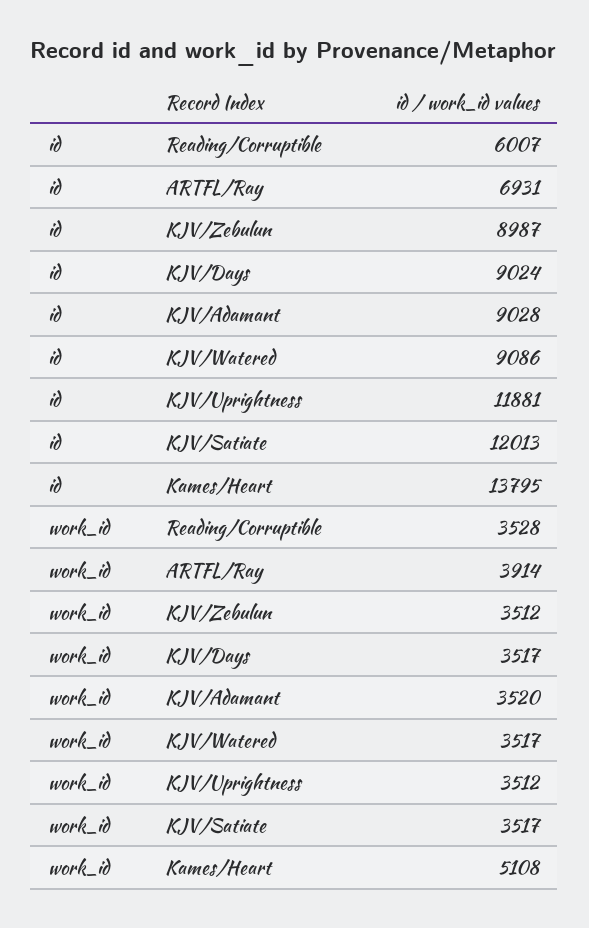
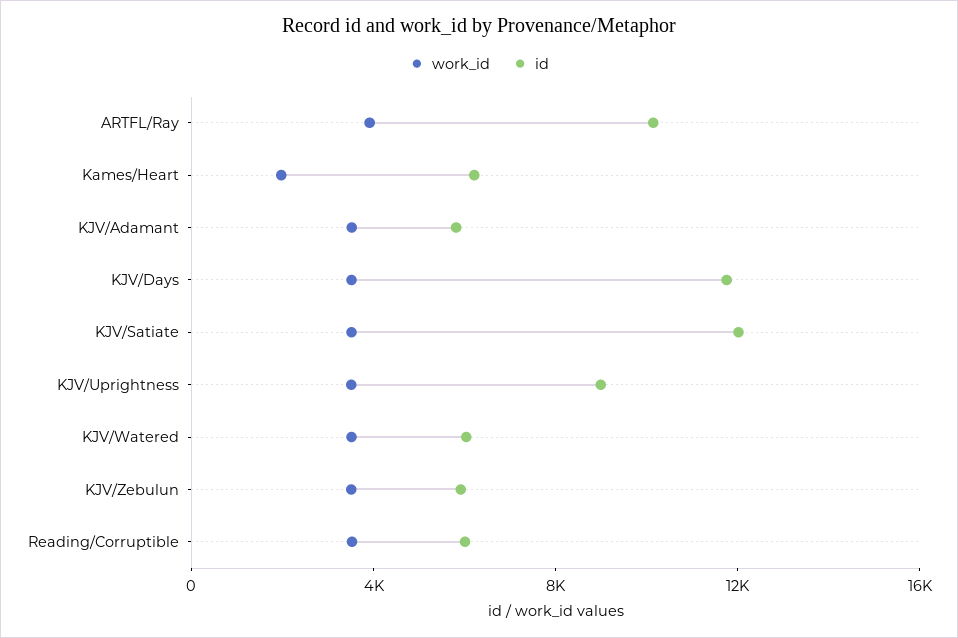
  {
    "id": {
      "Reading/Corruptible": 6007,
-     "ARTFL/Ray": 6931,
+     "ARTFL/Ray": 10000,
-     "KJV/Zebulun": 8987,
+     "KJV/Zebulun": 6000,
-     "KJV/Days": 9024,
+     "KJV/Days": 12000,
-     "KJV/Adamant": 9028,
+     "KJV/Adamant": 6000,
-     "KJV/Watered": 9086,
+     "KJV/Watered": 6000,
-     "KJV/Uprightness": 11881,
+     "KJV/Uprightness": 9000,
      "KJV/Satiate": 12013,
-     "Kames/Heart": 13795
+     "Kames/Heart": 6000
    },
    "work_id": {
      "Reading/Corruptible": 3528,
      "ARTFL/Ray": 3914,
      "KJV/Zebulun": 3512,
      "KJV/Days": 3517,
      "KJV/Adamant": 3520,
      "KJV/Watered": 3517,
      "KJV/Uprightness": 3512,
      "KJV/Satiate": 3517,
-     "Kames/Heart": 5108
+     "Kames/Heart": 2000
    }
  }

